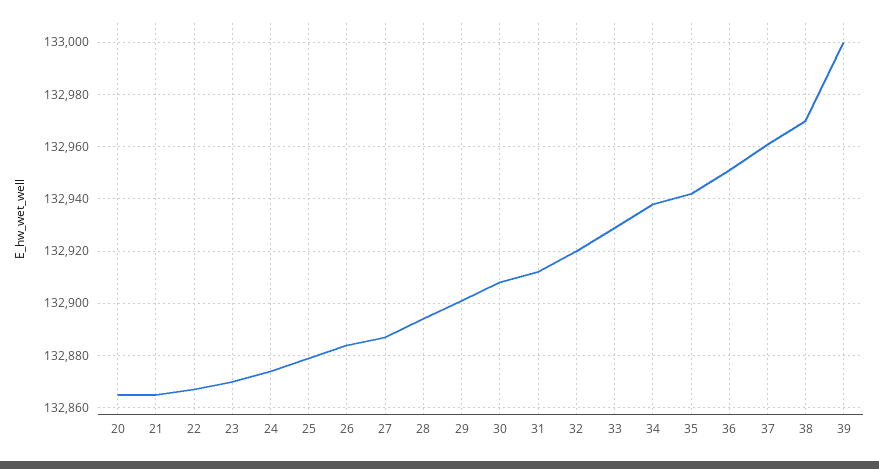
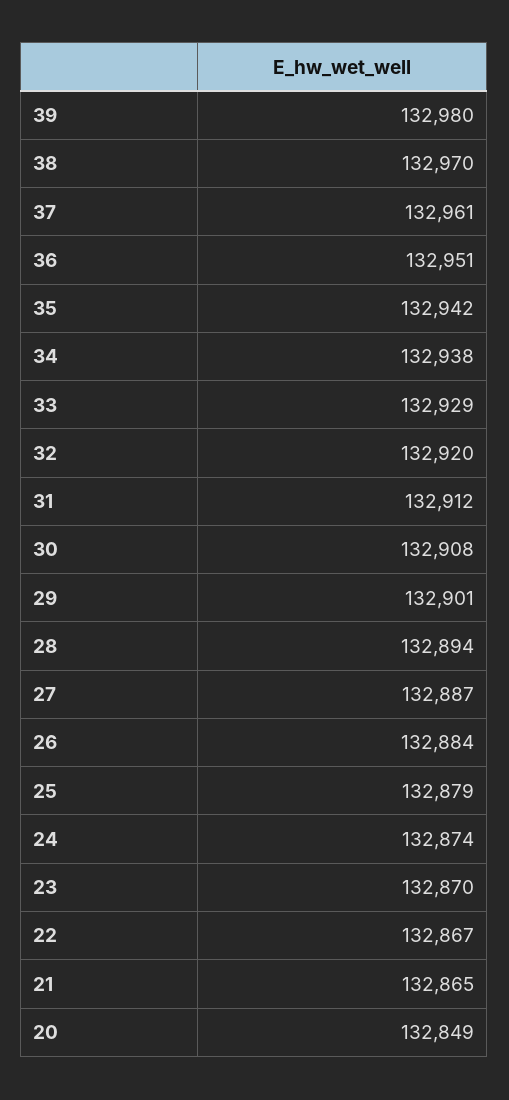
  {
-   "20": 132865,
+   "20": 132849,
    "21": 132865,
    "22": 132867,
    "23": 132870,
    "24": 132874,
    "25": 132879,
    "26": 132884,
    "27": 132887,
    "28": 132894,
    "29": 132901,
    "30": 132908,
    "31": 132912,
    "32": 132920,
    "33": 132929,
    "34": 132938,
    "35": 132942,
    "36": 132951,
    "37": 132961,
    "38": 132970,
-   "39": 133000
+   "39": 132980
  }

